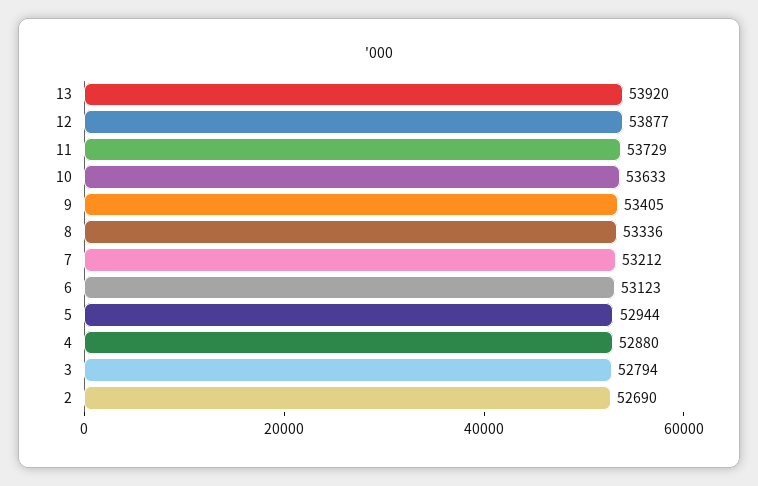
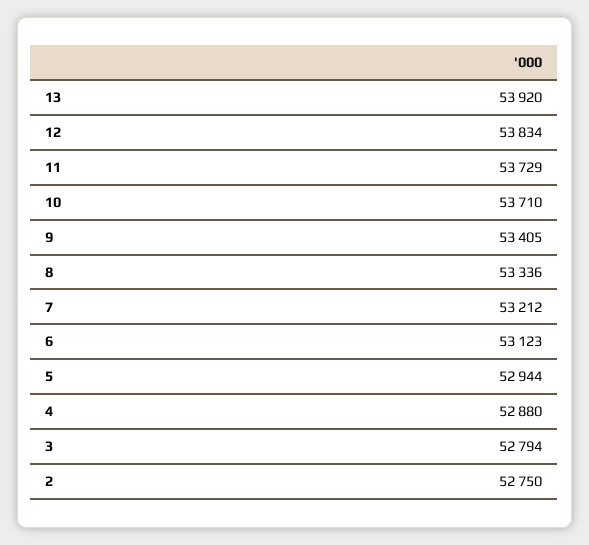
  {
    "13": 53920,
-   "12": 53877,
+   "12": 53834,
    "11": 53729,
-   "10": 53633,
+   "10": 53710,
    "9": 53405,
    "8": 53336,
    "7": 53212,
    "6": 53123,
    "5": 52944,
    "4": 52880,
    "3": 52794,
-   "2": 52690
+   "2": 52750
  }

